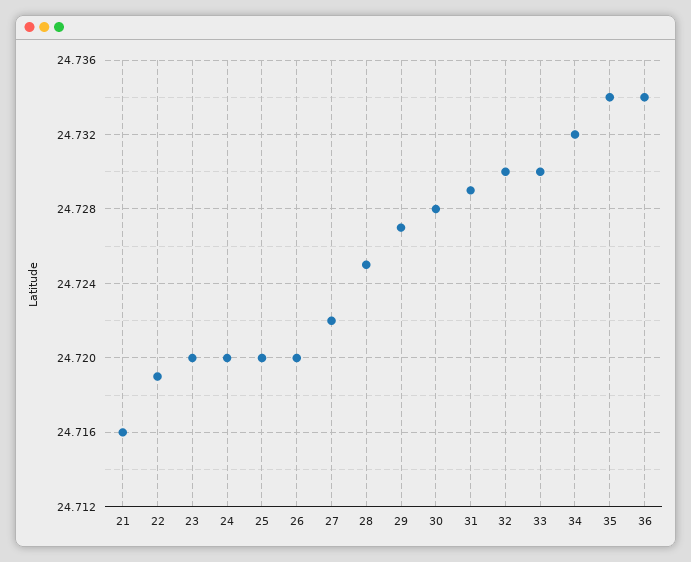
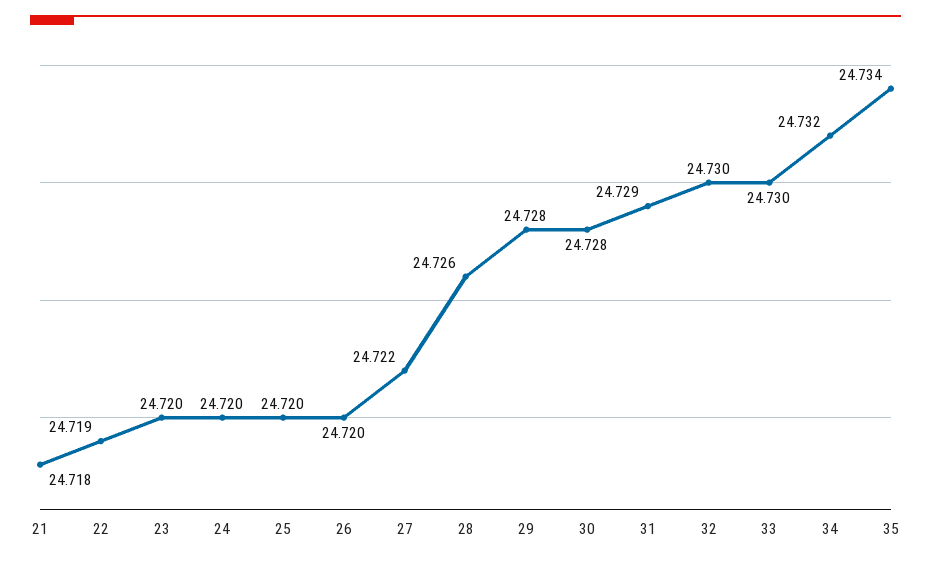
  {
-   "21": 24.716,
+   "21": 24.718,
    "22": 24.719,
    "23": 24.72,
    "24": 24.72,
    "25": 24.72,
    "26": 24.72,
    "27": 24.722,
-   "28": 24.725,
+   "28": 24.726,
-   "29": 24.727,
+   "29": 24.728,
    "30": 24.728,
    "31": 24.729,
    "32": 24.73,
    "33": 24.73,
    "34": 24.732,
-   "35": 24.734,
+   "35": 24.734
-   "36": 24.734
  }

